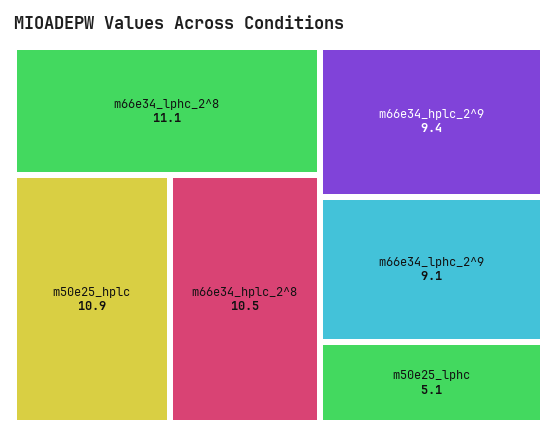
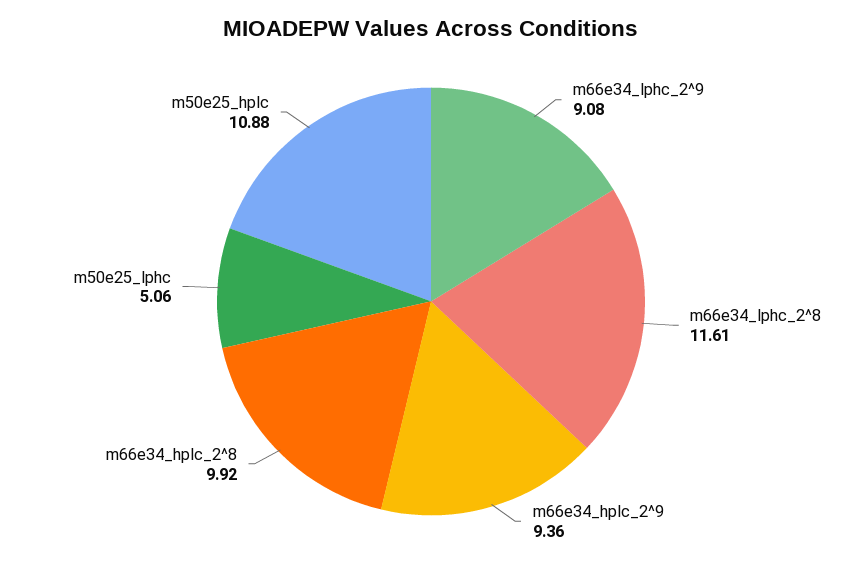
  {
-   "m66e34_lphc_2^8": 11.1,
+   "m66e34_lphc_2^8": 11.61,
    "m50e25_hplc": 10.88,
-   "m66e34_hplc_2^8": 10.5,
+   "m66e34_hplc_2^8": 9.92,
    "m66e34_hplc_2^9": 9.36,
    "m66e34_lphc_2^9": 9.08,
    "m50e25_lphc": 5.06
  }

